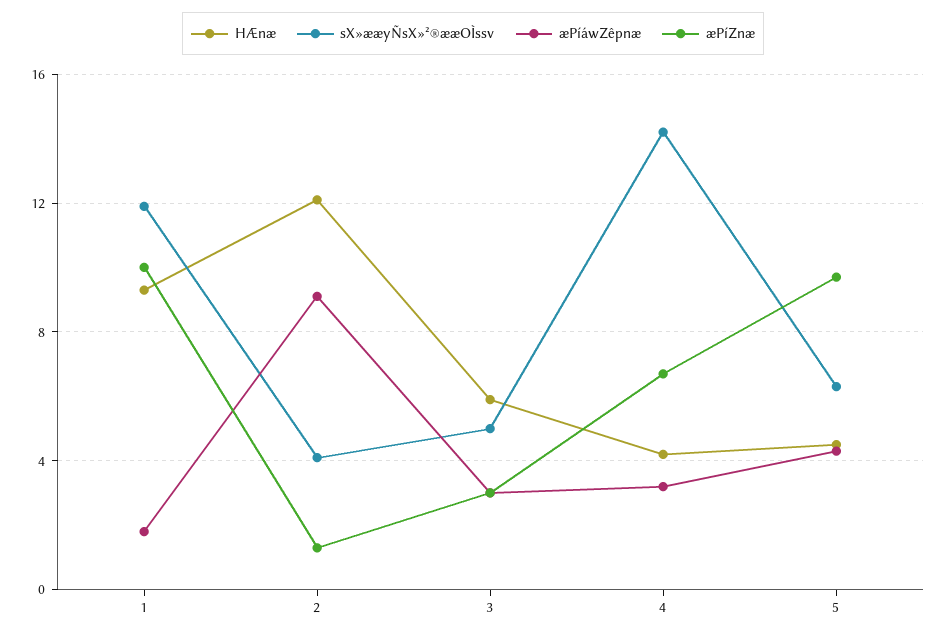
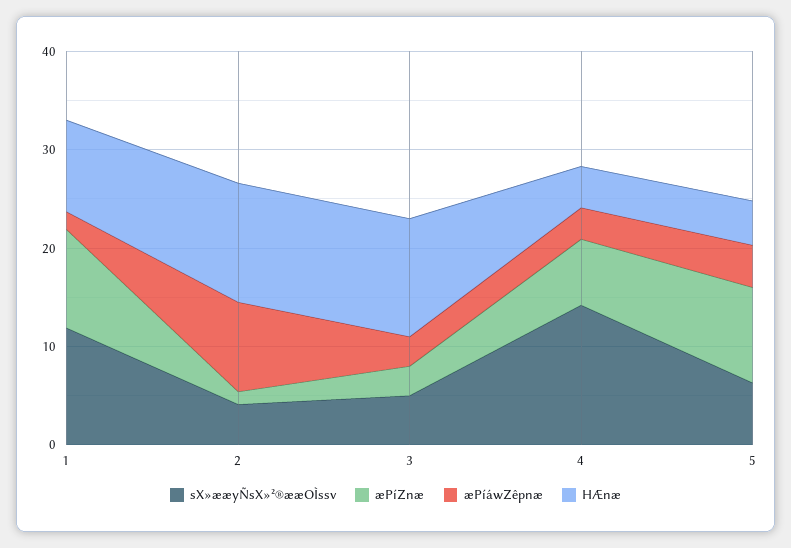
  {
    "HÆnæ": {
      "1": 9.5,
      "2": 12,
-     "3": 6,
+     "3": 12,
      "4": 4,
      "5": 4.5
    },
    "sX»ææyÑsX»²®ææOÌssv": {
      "1": 12,
      "2": 4,
      "3": 5,
      "4": 14,
      "5": 6.5
    },
    "æPíáwZêpnæ": {
      "1": 2,
      "2": 9,
      "3": 3,
      "4": 3,
      "5": 4.5
    },
    "æPíZnæ": {
      "1": 10,
      "2": 1.5,
      "3": 3,
      "4": 6.5,
      "5": 9.5
    }
  }

